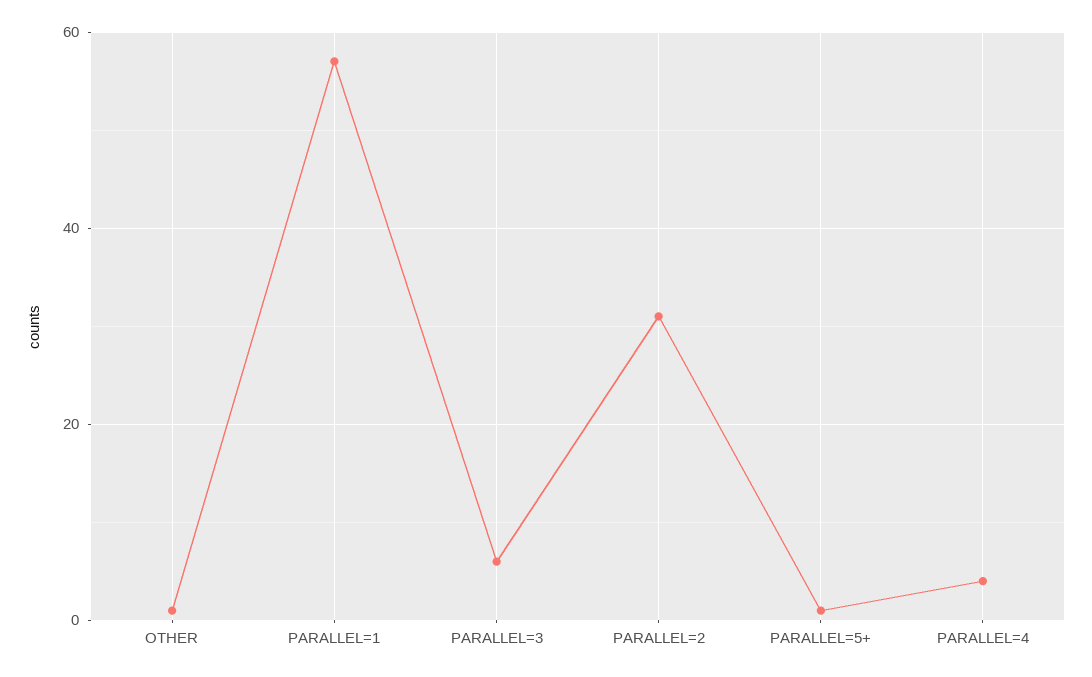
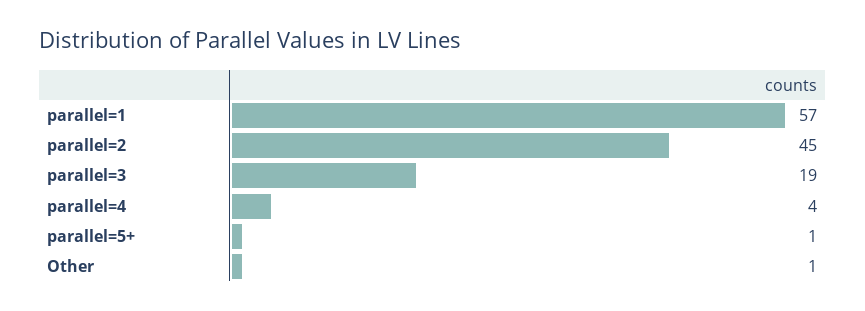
  {
    "OTHER": 1,
    "PARALLEL=1": 57,
-   "PARALLEL=3": 5,
+   "PARALLEL=3": 19,
-   "PARALLEL=2": 30,
+   "PARALLEL=2": 45,
    "PARALLEL=5+": 1,
    "PARALLEL=4": 4
  }

